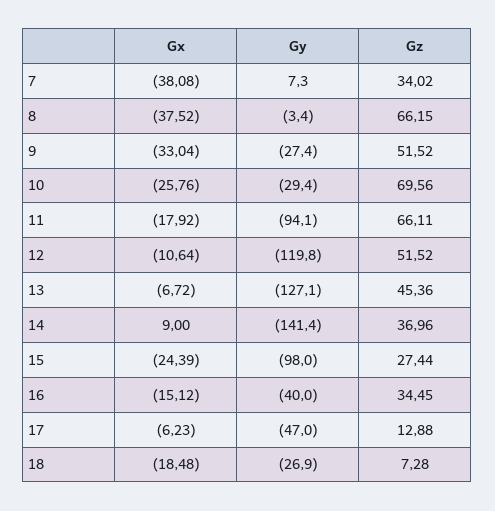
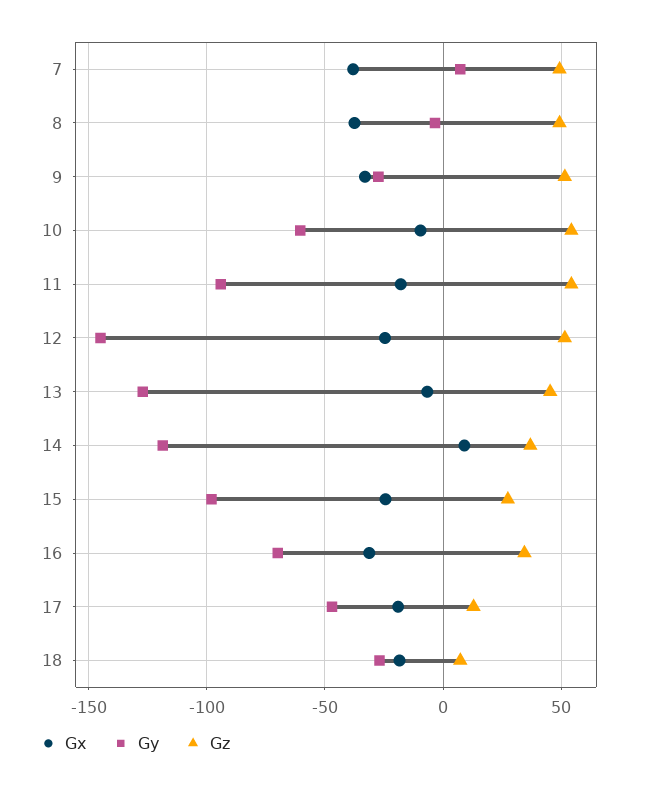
  {
    "Gx": {
      "7": -38.08,
      "8": -37.52,
      "9": -33.04,
-     "10": -25.76,
+     "10": -10,
      "11": -17.92,
-     "12": -10.64,
+     "12": -25,
      "13": -6.72,
      "14": 9,
      "15": -24.39,
-     "16": -15.12,
+     "16": -30,
-     "17": -6.23,
+     "17": -20,
      "18": -18.48
    },
    "Gy": {
      "7": 7.3,
      "8": -3.4,
      "9": -27.4,
-     "10": -29.4,
+     "10": -60,
      "11": -94.1,
-     "12": -119.8,
+     "12": -145,
      "13": -127.1,
-     "14": -141.4,
+     "14": -120,
      "15": -98,
-     "16": -40,
+     "16": -70,
      "17": -47,
      "18": -26.9
    },
    "Gz": {
-     "7": 34.02,
+     "7": 50,
-     "8": 66.15,
+     "8": 50,
      "9": 51.52,
-     "10": 69.56,
+     "10": 55,
-     "11": 66.11,
+     "11": 55,
      "12": 51.52,
      "13": 45.36,
      "14": 36.96,
      "15": 27.44,
      "16": 34.45,
      "17": 12.88,
      "18": 7.28
    }
  }

